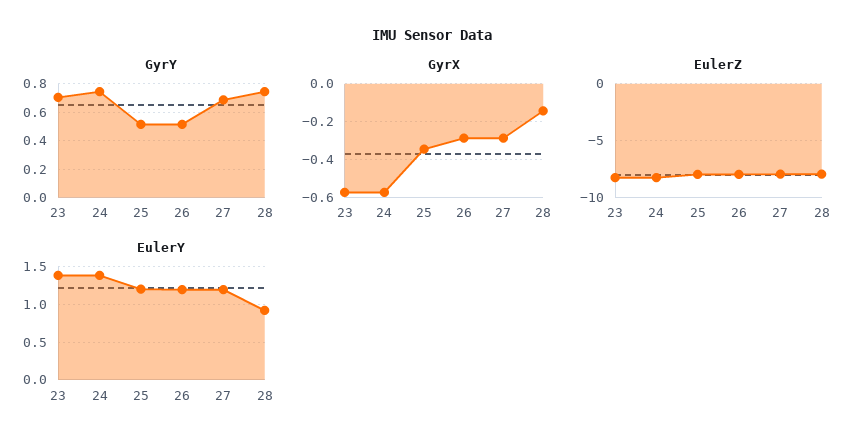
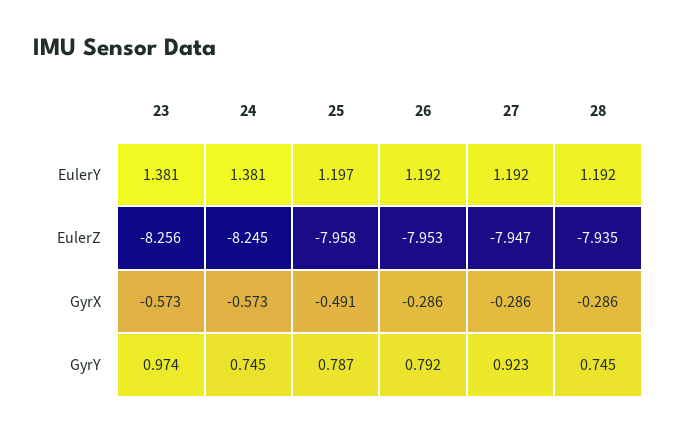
  {
    "GyrY": {
-     "23": 0.7,
+     "23": 0.974,
      "24": 0.745,
-     "25": 0.5,
+     "25": 0.787,
-     "26": 0.5,
+     "26": 0.792,
-     "27": 0.7,
+     "27": 0.923,
      "28": 0.745
    },
    "GyrX": {
      "23": -0.573,
      "24": -0.573,
-     "25": -0.35,
+     "25": -0.491,
      "26": -0.286,
      "27": -0.286,
-     "28": -0.15
+     "28": -0.286
    },
    "EulerZ": {
      "23": -8.256,
      "24": -8.245,
      "25": -7.958,
      "26": -7.953,
      "27": -7.947,
      "28": -7.935
    },
    "EulerY": {
      "23": 1.381,
      "24": 1.381,
      "25": 1.197,
      "26": 1.192,
      "27": 1.192,
-     "28": 0.9
+     "28": 1.192
    }
  }

